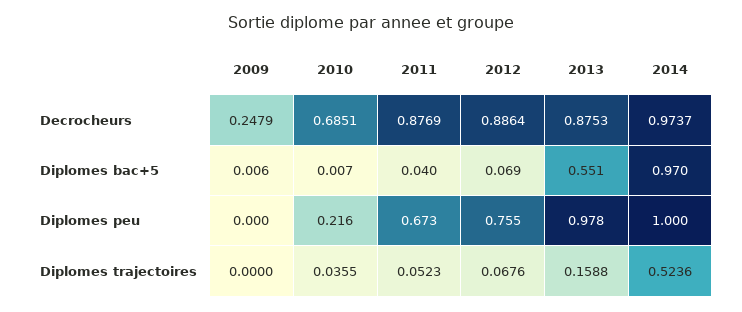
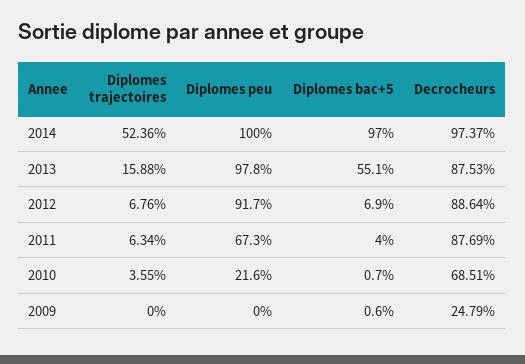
  {
    "2009": {
      "Decrocheurs": 0.2479,
      "Diplomes bac+5": 0.006,
      "Diplomes peu": 0,
      "Diplomes trajectoires": 0
    },
    "2010": {
      "Decrocheurs": 0.6851,
      "Diplomes bac+5": 0.007,
      "Diplomes peu": 0.216,
      "Diplomes trajectoires": 0.0355
    },
    "2011": {
      "Decrocheurs": 0.8769,
      "Diplomes bac+5": 0.04,
      "Diplomes peu": 0.673,
-     "Diplomes trajectoires": 0.0523
+     "Diplomes trajectoires": 0.0634
    },
    "2012": {
      "Decrocheurs": 0.8864,
      "Diplomes bac+5": 0.069,
-     "Diplomes peu": 0.755,
+     "Diplomes peu": 0.917,
      "Diplomes trajectoires": 0.0676
    },
    "2013": {
      "Decrocheurs": 0.8753,
      "Diplomes bac+5": 0.551,
      "Diplomes peu": 0.978,
      "Diplomes trajectoires": 0.1588
    },
    "2014": {
      "Decrocheurs": 0.9737,
      "Diplomes bac+5": 0.97,
      "Diplomes peu": 1,
      "Diplomes trajectoires": 0.5236
    }
  }

